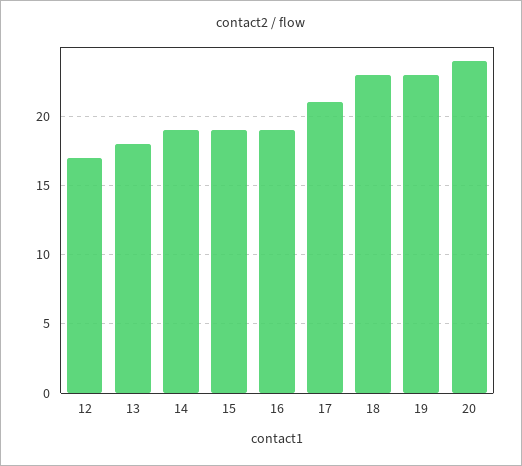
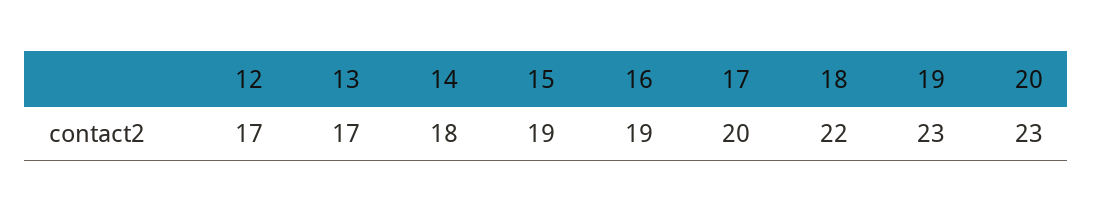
  {
    "12": 17,
-   "13": 18,
+   "13": 17,
-   "14": 19,
+   "14": 18,
    "15": 19,
    "16": 19,
-   "17": 21,
+   "17": 20,
-   "18": 23,
+   "18": 22,
    "19": 23,
-   "20": 24
+   "20": 23
  }

